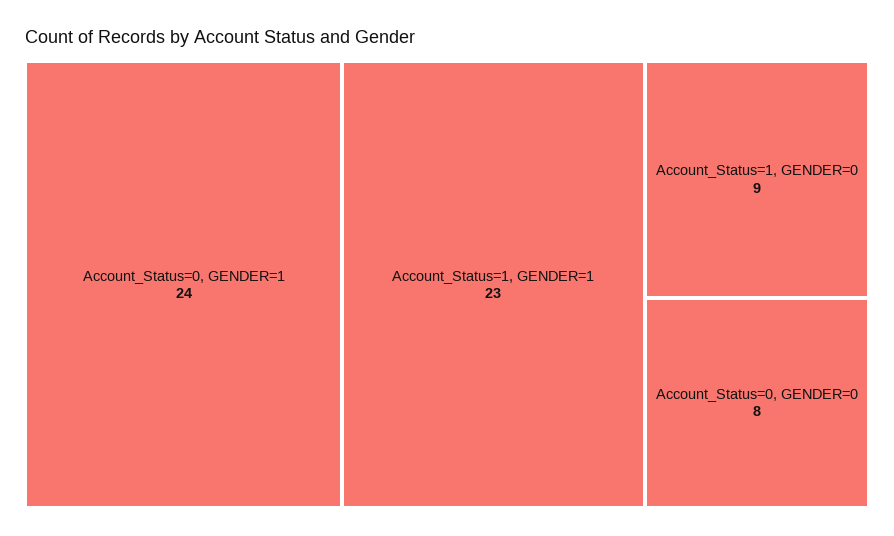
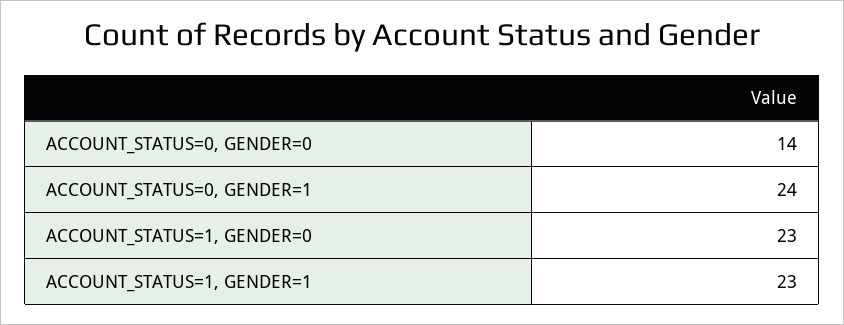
  {
    "Account_Status=0, GENDER=1": 24,
    "Account_Status=1, GENDER=1": 23,
-   "Account_Status=1, GENDER=0": 9,
+   "Account_Status=1, GENDER=0": 23,
-   "Account_Status=0, GENDER=0": 8
+   "Account_Status=0, GENDER=0": 14
  }

